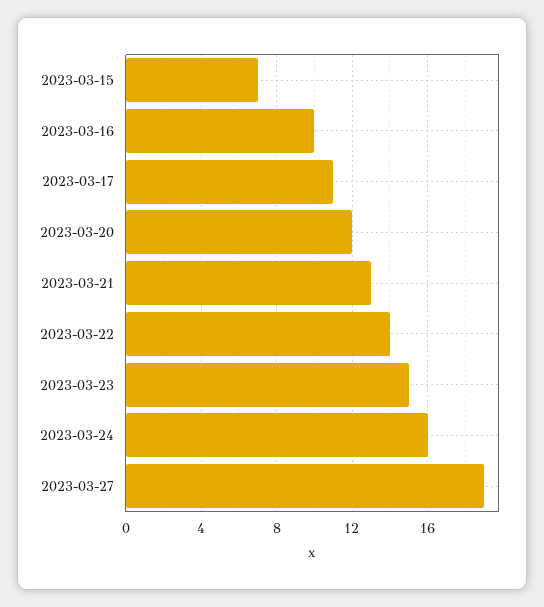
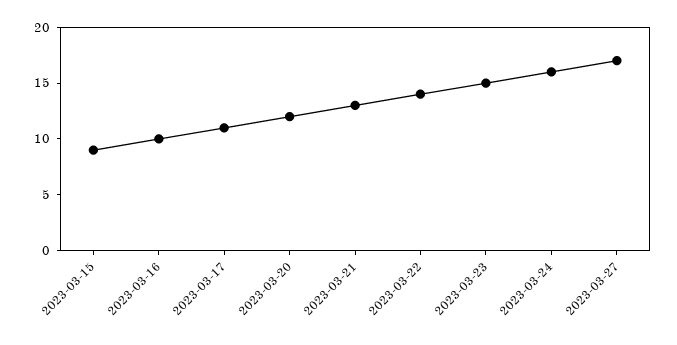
  {
-   "2023-03-15": 7,
+   "2023-03-15": 9,
    "2023-03-16": 10,
    "2023-03-17": 11,
    "2023-03-20": 12,
    "2023-03-21": 13,
    "2023-03-22": 14,
    "2023-03-23": 15,
    "2023-03-24": 16,
-   "2023-03-27": 19
+   "2023-03-27": 17
  }

